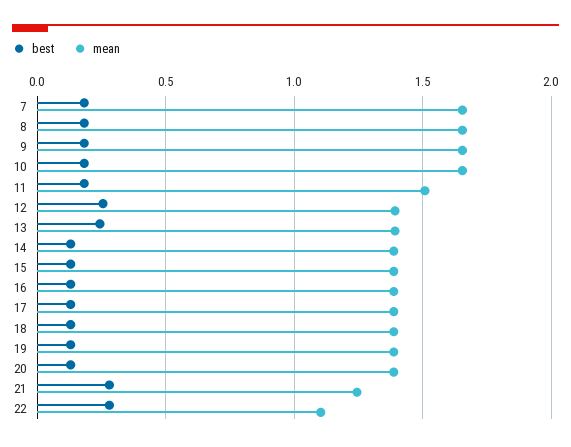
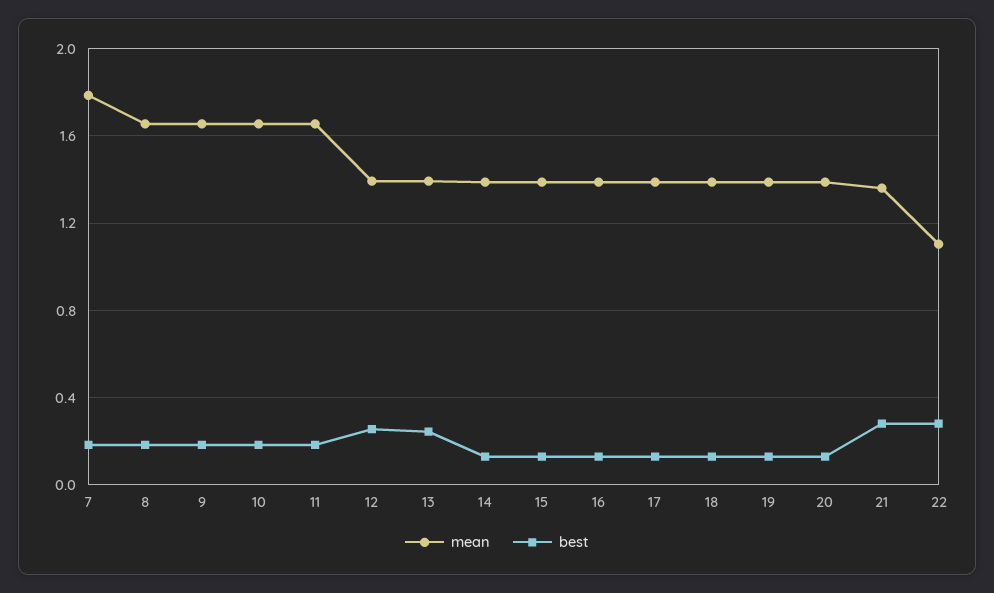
  {
    "best": {
      "7": 0.2,
      "8": 0.2,
      "9": 0.2,
      "10": 0.2,
      "11": 0.2,
      "12": 0.25,
      "13": 0.25,
      "14": 0.15,
      "15": 0.15,
      "16": 0.15,
      "17": 0.15,
      "18": 0.15,
      "19": 0.15,
      "20": 0.15,
      "21": 0.3,
      "22": 0.3
    },
    "mean": {
-     "7": 1.65,
+     "7": 1.8,
      "8": 1.65,
      "9": 1.65,
      "10": 1.65,
-     "11": 1.5,
+     "11": 1.65,
      "12": 1.4,
      "13": 1.4,
      "14": 1.4,
      "15": 1.4,
      "16": 1.4,
      "17": 1.4,
      "18": 1.4,
      "19": 1.4,
      "20": 1.4,
-     "21": 1.25,
+     "21": 1.35,
      "22": 1.1
    }
  }

